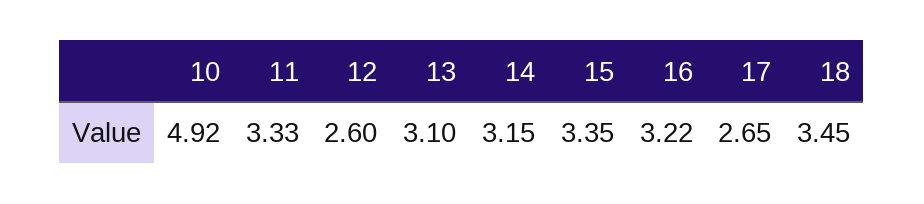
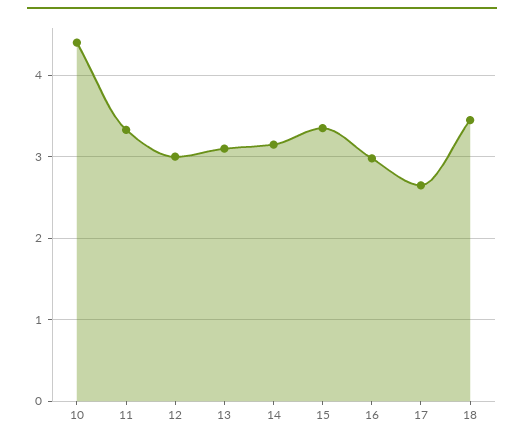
  {
-   "10": 4.92,
+   "10": 4.4,
    "11": 3.33,
-   "12": 2.6,
+   "12": 3,
    "13": 3.1,
    "14": 3.15,
    "15": 3.35,
-   "16": 3.22,
+   "16": 3,
    "17": 2.65,
    "18": 3.45
  }

